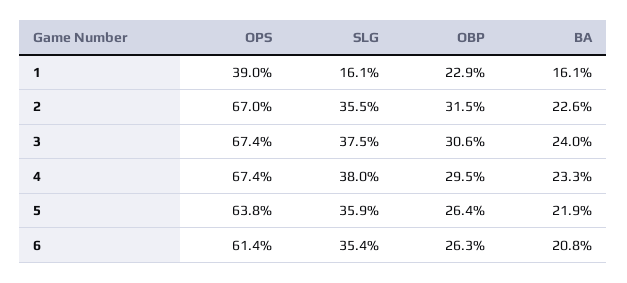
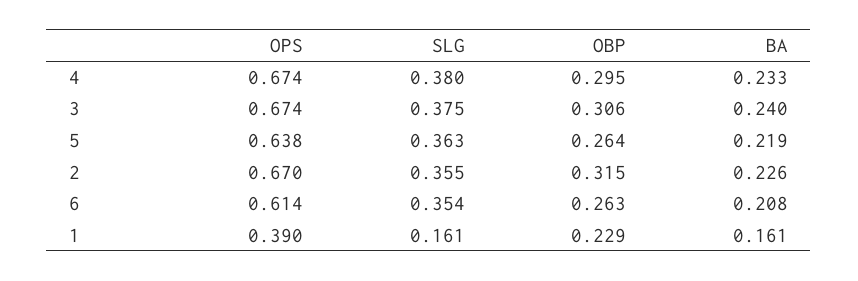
  {
    "OPS": {
      "1": 0.39,
      "2": 0.67,
      "3": 0.674,
      "4": 0.674,
      "5": 0.638,
      "6": 0.614
    },
    "SLG": {
      "1": 0.161,
      "2": 0.355,
      "3": 0.375,
      "4": 0.38,
-     "5": 0.359,
+     "5": 0.363,
      "6": 0.354
    },
    "OBP": {
      "1": 0.229,
      "2": 0.315,
      "3": 0.306,
      "4": 0.295,
      "5": 0.264,
      "6": 0.263
    },
    "BA": {
      "1": 0.161,
      "2": 0.226,
      "3": 0.24,
      "4": 0.233,
      "5": 0.219,
      "6": 0.208
    }
  }

